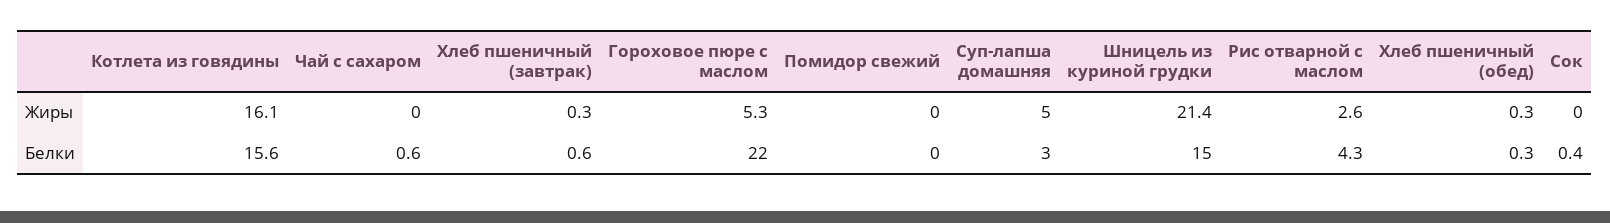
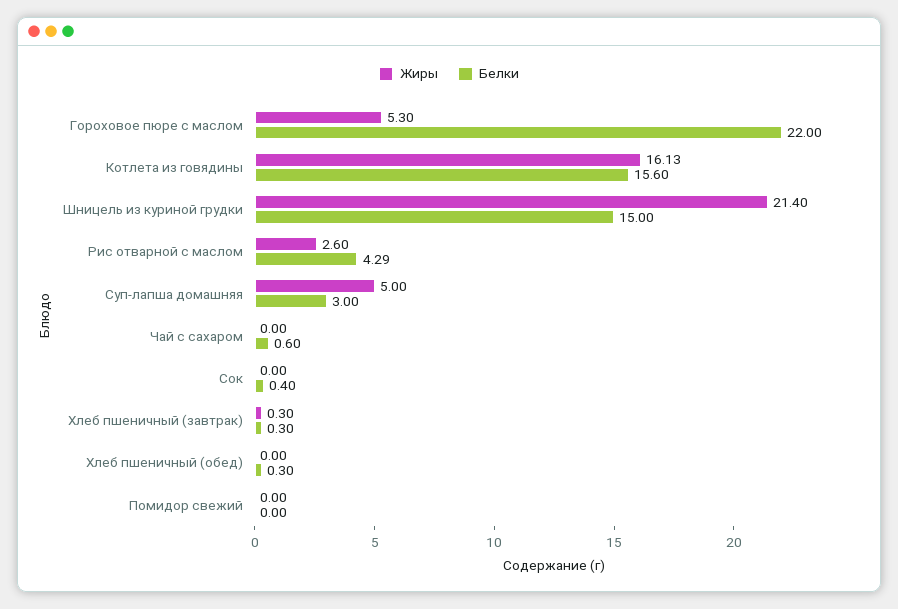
  {
    "Жиры": {
      "Котлета из говядины": 16.13,
      "Чай с сахаром": 0,
      "Хлеб пшеничный (завтрак)": 0.3,
      "Гороховое пюре с маслом": 5.3,
      "Помидор свежий": 0,
      "Суп-лапша домашняя": 5,
      "Шницель из куриной грудки": 21.4,
      "Рис отварной с маслом": 2.6,
-     "Хлеб пшеничный (обед)": 0.3,
+     "Хлеб пшеничный (обед)": 0,
      "Сок": 0
    },
    "Белки": {
      "Котлета из говядины": 15.6,
      "Чай с сахаром": 0.6,
-     "Хлеб пшеничный (завтрак)": 0.6,
+     "Хлеб пшеничный (завтрак)": 0.3,
      "Гороховое пюре с маслом": 22,
      "Помидор свежий": 0,
      "Суп-лапша домашняя": 3,
      "Шницель из куриной грудки": 15,
      "Рис отварной с маслом": 4.29,
      "Хлеб пшеничный (обед)": 0.3,
      "Сок": 0.4
    }
  }

